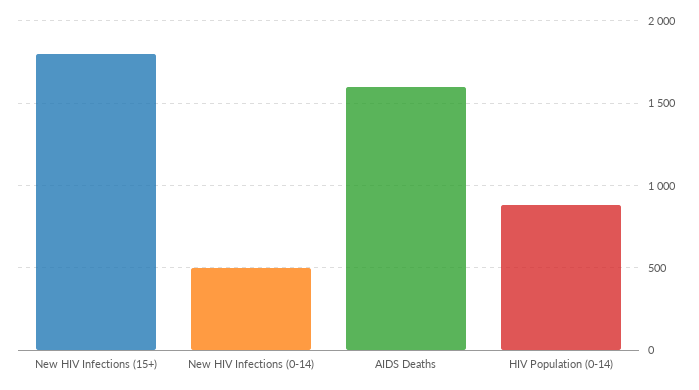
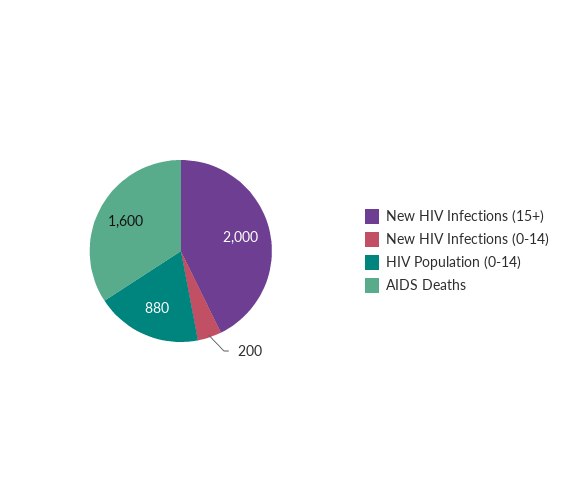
  {
-   "New HIV Infections (15+)": 1800,
+   "New HIV Infections (15+)": 2000,
-   "New HIV Infections (0-14)": 500,
+   "New HIV Infections (0-14)": 200,
    "AIDS Deaths": 1600,
    "HIV Population (0-14)": 880
  }

